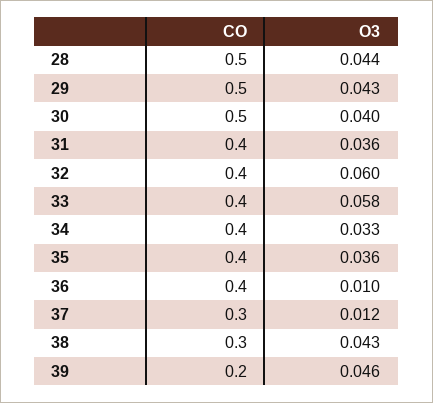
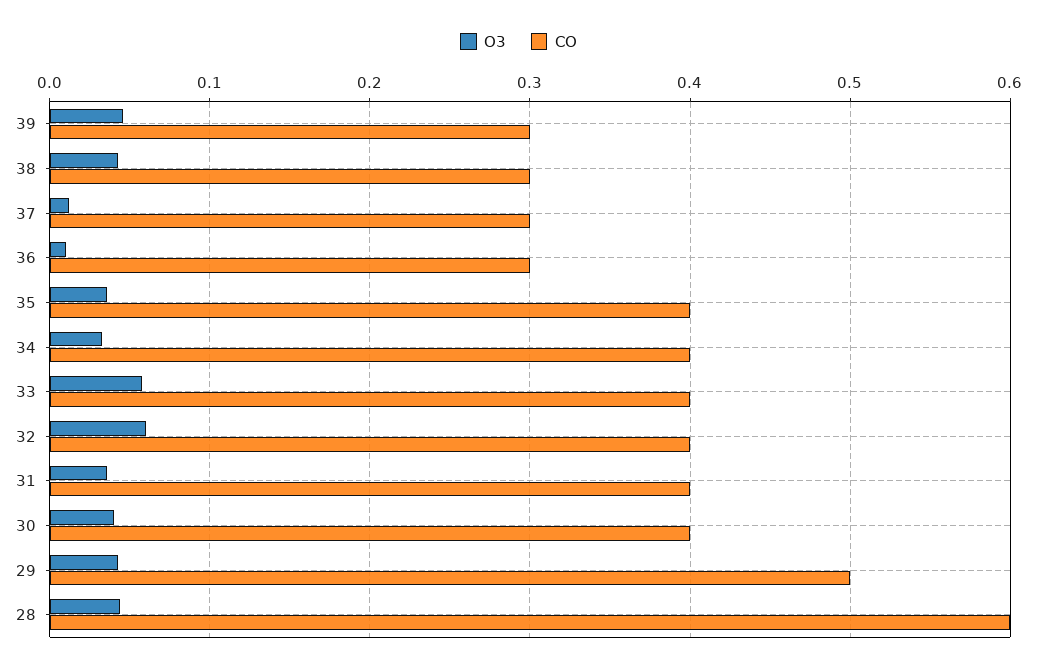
  {
    "CO": {
-     "28": 0.5,
+     "28": 0.6,
      "29": 0.5,
-     "30": 0.5,
+     "30": 0.4,
      "31": 0.4,
      "32": 0.4,
      "33": 0.4,
      "34": 0.4,
      "35": 0.4,
-     "36": 0.4,
+     "36": 0.3,
      "37": 0.3,
      "38": 0.3,
-     "39": 0.2
+     "39": 0.3
    },
    "O3": {
      "28": 0.044,
      "29": 0.043,
      "30": 0.04,
      "31": 0.036,
      "32": 0.06,
      "33": 0.058,
      "34": 0.033,
      "35": 0.036,
      "36": 0.01,
      "37": 0.012,
      "38": 0.043,
      "39": 0.046
    }
  }

